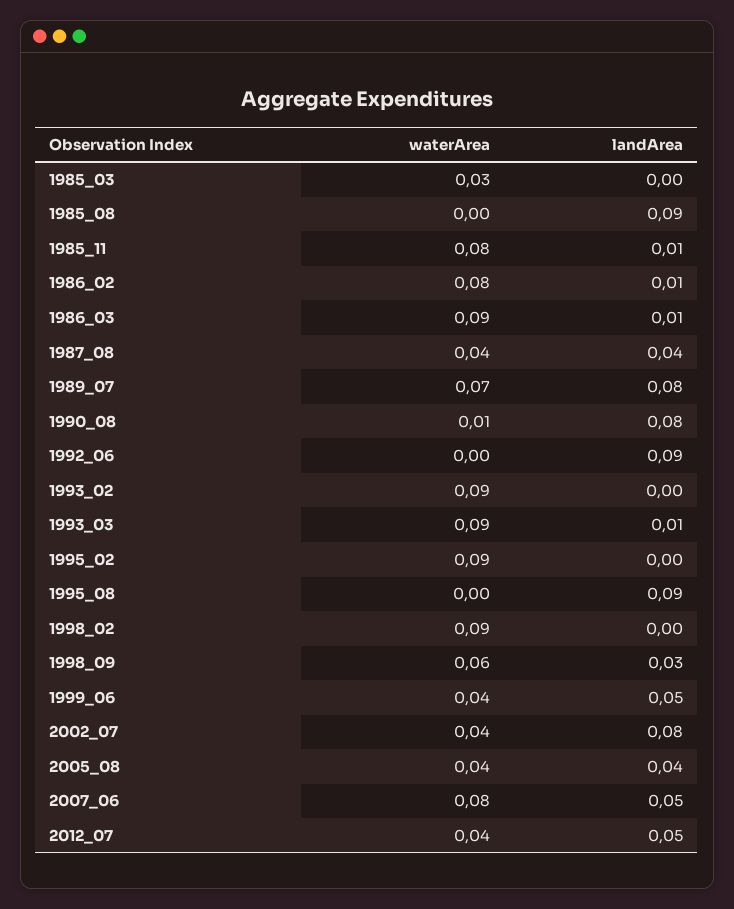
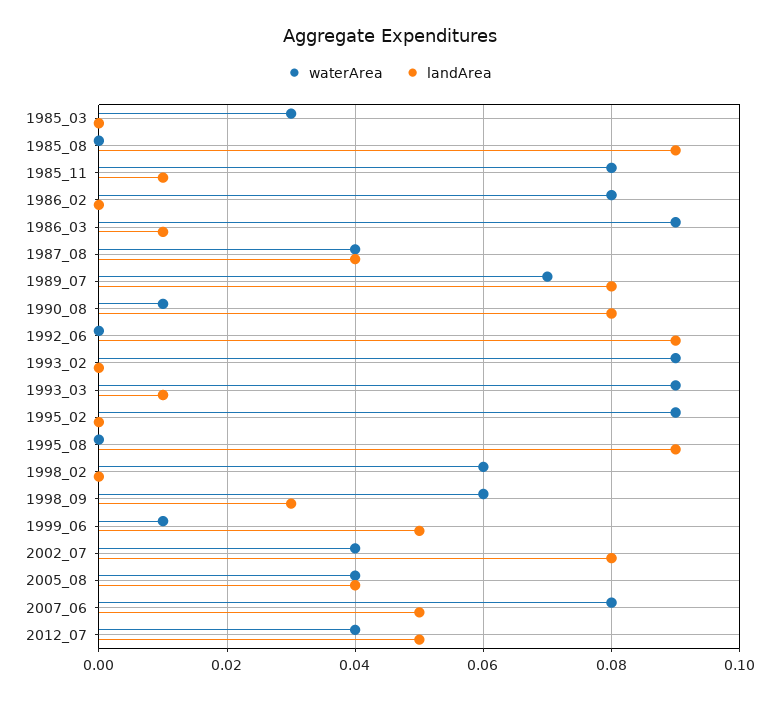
  {
    "waterArea": {
      "1985_03": 0.03,
      "1985_08": 0,
      "1985_11": 0.08,
      "1986_02": 0.08,
      "1986_03": 0.09,
      "1987_08": 0.04,
      "1989_07": 0.07,
      "1990_08": 0.01,
      "1992_06": 0,
      "1993_02": 0.09,
      "1993_03": 0.09,
      "1995_02": 0.09,
      "1995_08": 0,
-     "1998_02": 0.09,
+     "1998_02": 0.06,
      "1998_09": 0.06,
-     "1999_06": 0.04,
+     "1999_06": 0.01,
      "2002_07": 0.04,
      "2005_08": 0.04,
      "2007_06": 0.08,
      "2012_07": 0.04
    },
    "landArea": {
      "1985_03": 0,
      "1985_08": 0.09,
      "1985_11": 0.01,
-     "1986_02": 0.01,
+     "1986_02": 0,
      "1986_03": 0.01,
      "1987_08": 0.04,
      "1989_07": 0.08,
      "1990_08": 0.08,
      "1992_06": 0.09,
      "1993_02": 0,
      "1993_03": 0.01,
      "1995_02": 0,
      "1995_08": 0.09,
      "1998_02": 0,
      "1998_09": 0.03,
      "1999_06": 0.05,
      "2002_07": 0.08,
      "2005_08": 0.04,
      "2007_06": 0.05,
      "2012_07": 0.05
    }
  }

